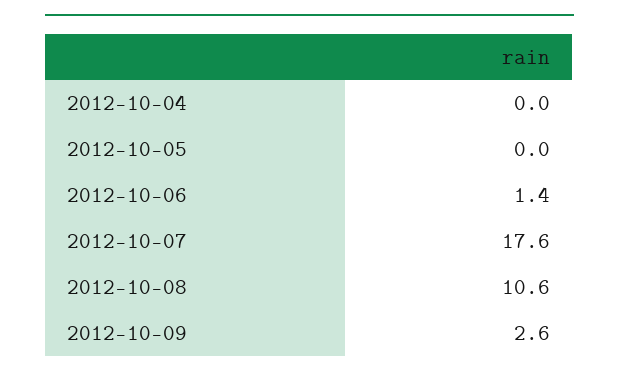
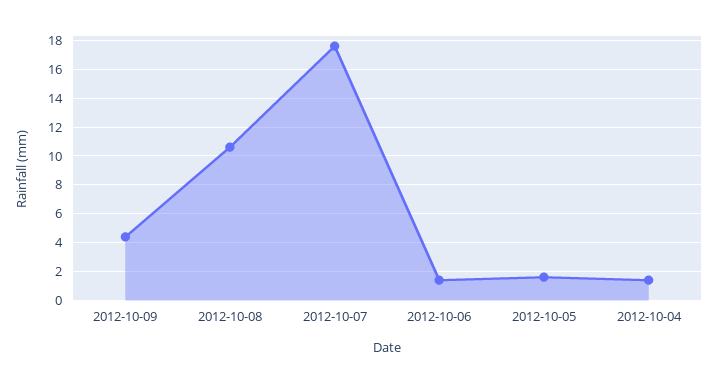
  {
-   "2012-10-04": 0,
+   "2012-10-04": 1.5,
-   "2012-10-05": 0,
+   "2012-10-05": 1.5,
    "2012-10-06": 1.4,
    "2012-10-07": 17.6,
    "2012-10-08": 10.6,
-   "2012-10-09": 2.6
+   "2012-10-09": 4.5
  }

